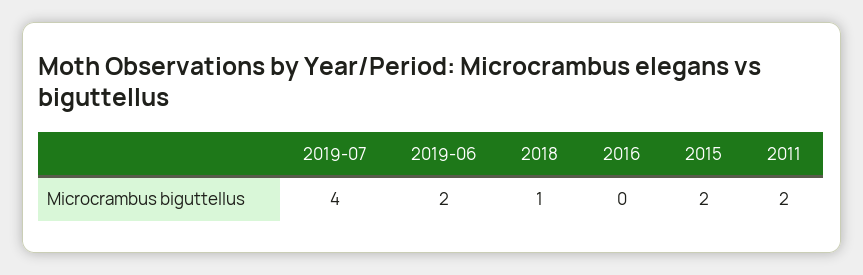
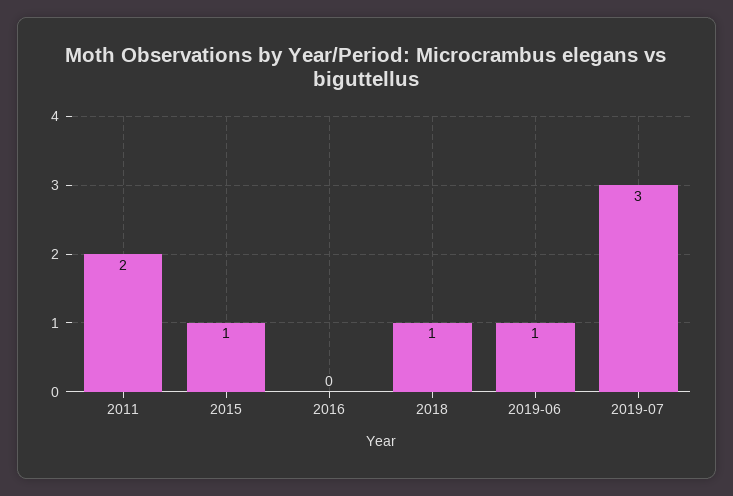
  {
-   "2019-07": 4,
+   "2019-07": 3,
-   "2019-06": 2,
+   "2019-06": 1,
    "2018": 1,
    "2016": 0,
-   "2015": 2,
+   "2015": 1,
    "2011": 2
  }

